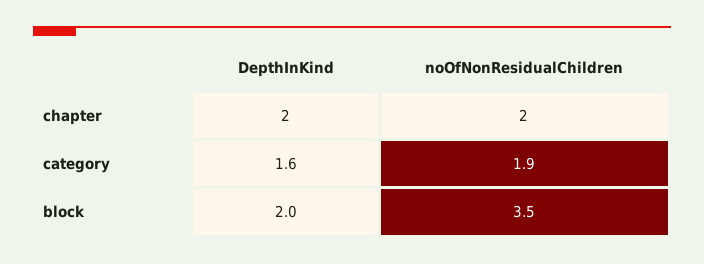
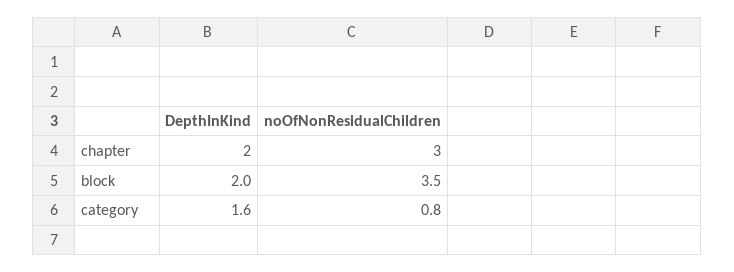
  {
    "DepthInKind": {
      "chapter": 2,
      "category": 1.6,
      "block": 2
    },
    "noOfNonResidualChildren": {
-     "chapter": 2,
+     "chapter": 3,
-     "category": 1.9,
+     "category": 0.8,
      "block": 3.5
    }
  }

